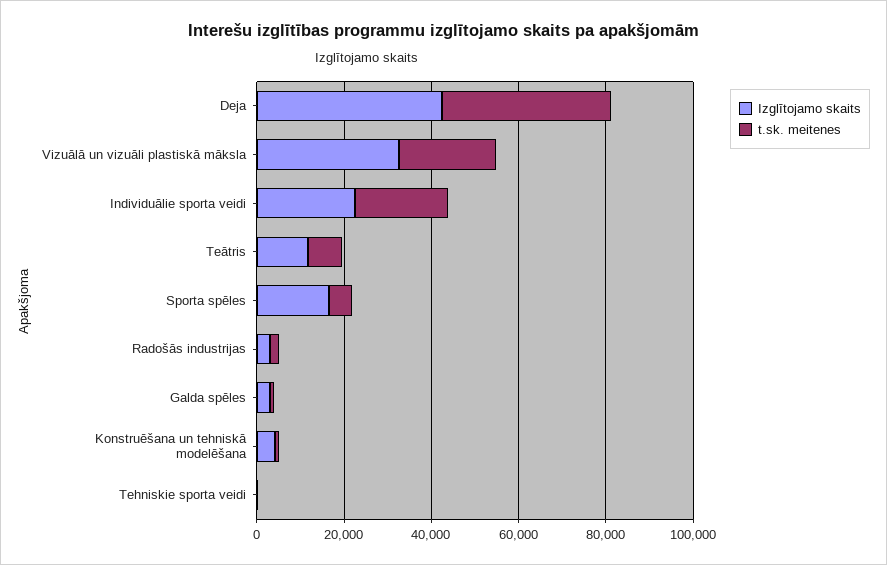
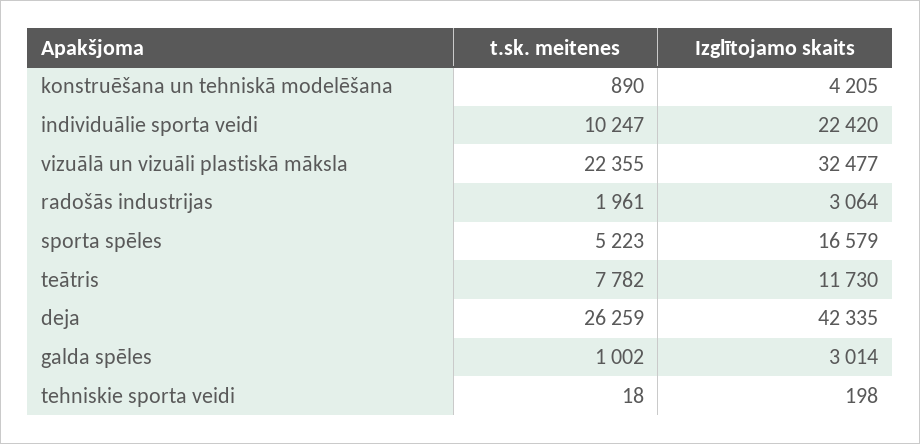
  {
    "Izglītojamo skaits": {
      "Deja": 42335,
      "Vizuālā un vizuāli plastiskā māksla": 32477,
      "Individuālie sporta veidi": 22420,
      "Teātris": 11730,
      "Sporta spēles": 16579,
      "Radošās industrijas": 3064,
      "Galda spēles": 3014,
      "Konstruēšana un tehniskā modelēšana": 4205,
      "Tehniskie sporta veidi": 198
    },
    "t.sk. meitenes": {
-     "Deja": 40000,
+     "Deja": 26259,
      "Vizuālā un vizuāli plastiskā māksla": 22355,
-     "Individuālie sporta veidi": 20000,
+     "Individuālie sporta veidi": 10247,
      "Teātris": 7782,
      "Sporta spēles": 5223,
      "Radošās industrijas": 1961,
      "Galda spēles": 1002,
      "Konstruēšana un tehniskā modelēšana": 890,
      "Tehniskie sporta veidi": 18
    }
  }

